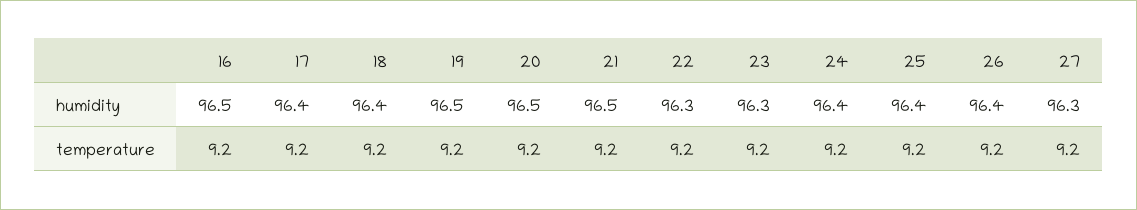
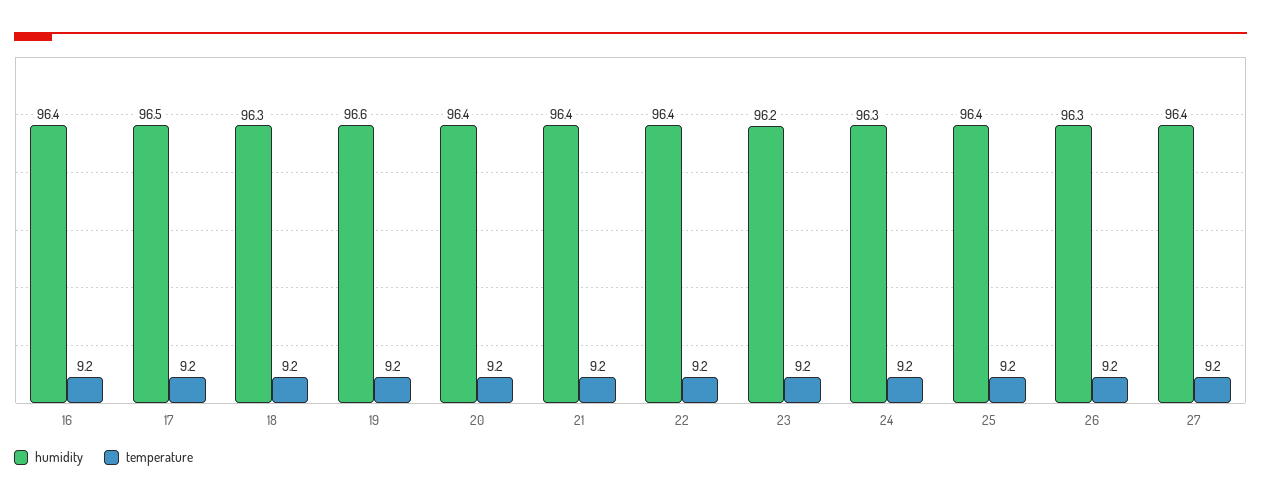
  {
    "humidity": {
-     "16": 96.5,
+     "16": 96.4,
-     "17": 96.4,
+     "17": 96.5,
-     "18": 96.4,
+     "18": 96.3,
-     "19": 96.5,
+     "19": 96.6,
-     "20": 96.5,
+     "20": 96.4,
-     "21": 96.5,
+     "21": 96.4,
-     "22": 96.3,
+     "22": 96.4,
-     "23": 96.3,
+     "23": 96.2,
-     "24": 96.4,
+     "24": 96.3,
      "25": 96.4,
-     "26": 96.4,
+     "26": 96.3,
-     "27": 96.3
+     "27": 96.4
    },
    "temperature": {
      "16": 9.2,
      "17": 9.2,
      "18": 9.2,
      "19": 9.2,
      "20": 9.2,
      "21": 9.2,
      "22": 9.2,
      "23": 9.2,
      "24": 9.2,
      "25": 9.2,
      "26": 9.2,
      "27": 9.2
    }
  }

